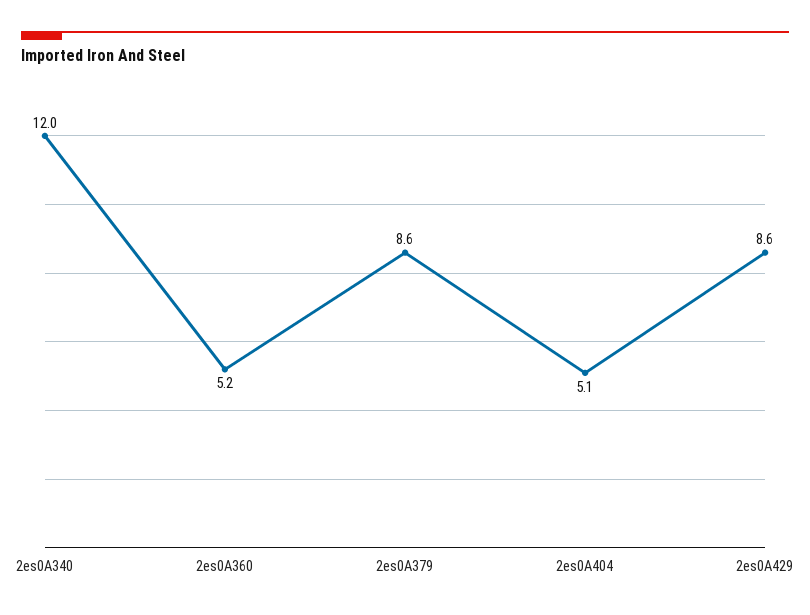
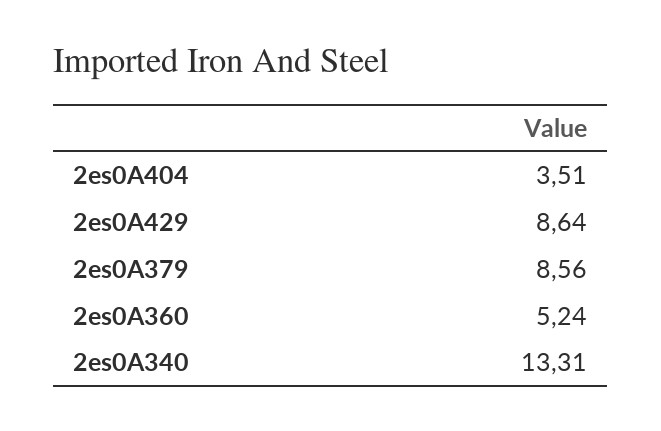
  {
-   "2es0A340": 12,
+   "2es0A340": 13.31,
    "2es0A360": 5.24,
    "2es0A379": 8.56,
-   "2es0A404": 5.1,
+   "2es0A404": 3.51,
    "2es0A429": 8.64
  }

